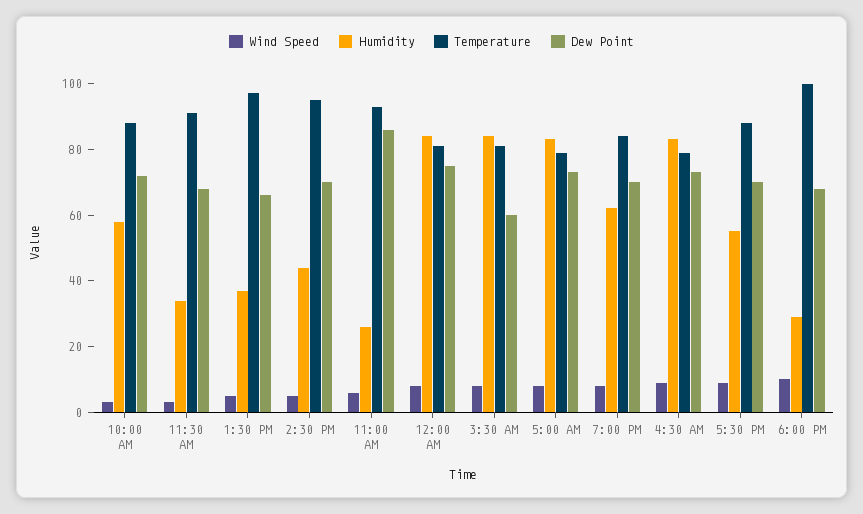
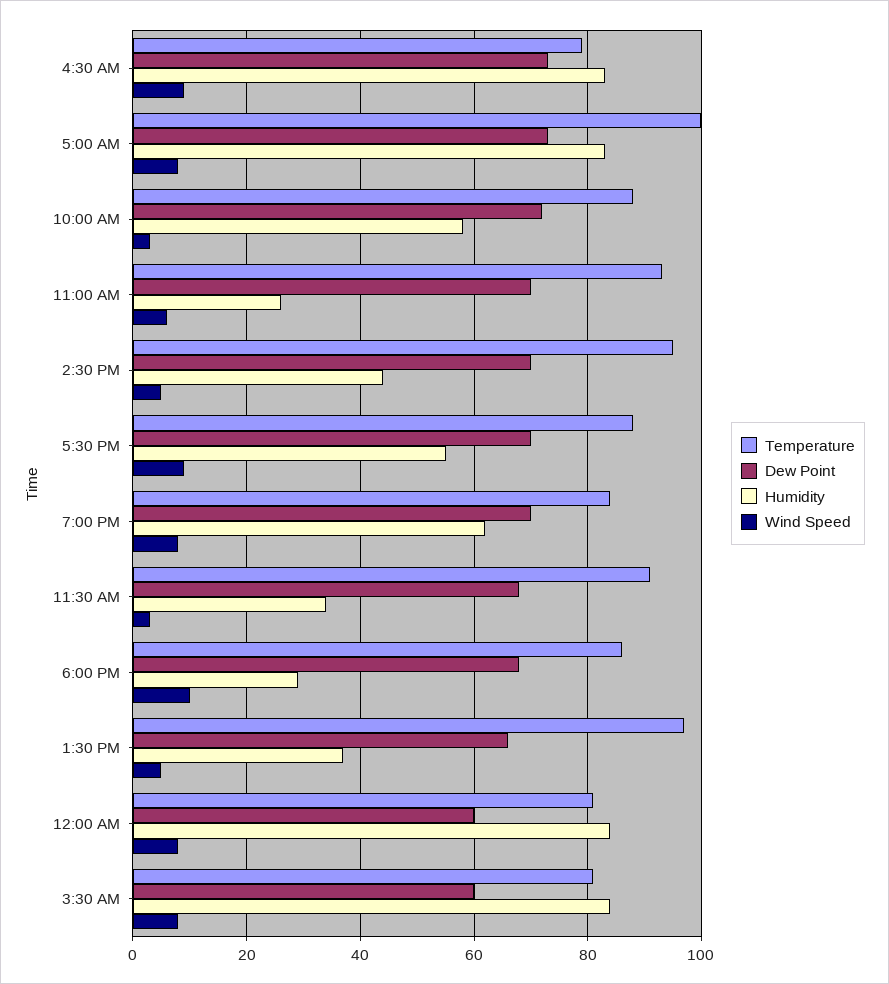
  {
    "Wind Speed": {
      "10:00 AM": 5,
      "11:30 AM": 5,
      "1:30 PM": 5,
      "2:30 PM": 5,
      "11:00 AM": 5,
      "12:00 AM": 10,
      "3:30 AM": 10,
      "5:00 AM": 10,
      "7:00 PM": 10,
      "4:30 AM": 10,
      "5:30 PM": 10,
      "6:00 PM": 10
    },
    "Humidity": {
      "10:00 AM": 60,
      "11:30 AM": 35,
      "1:30 PM": 35,
      "2:30 PM": 45,
      "11:00 AM": 25,
      "12:00 AM": 85,
      "3:30 AM": 85,
      "5:00 AM": 85,
      "7:00 PM": 60,
      "4:30 AM": 85,
      "5:30 PM": 55,
      "6:00 PM": 30
    },
    "Temperature": {
      "10:00 AM": 90,
      "11:30 AM": 90,
      "1:30 PM": 95,
      "2:30 PM": 95,
      "11:00 AM": 95,
      "12:00 AM": 80,
      "3:30 AM": 80,
-     "5:00 AM": 80,
+     "5:00 AM": 100,
      "7:00 PM": 85,
      "4:30 AM": 80,
      "5:30 PM": 90,
-     "6:00 PM": 100
+     "6:00 PM": 85
    },
    "Dew Point": {
      "10:00 AM": 70,
      "11:30 AM": 70,
      "1:30 PM": 65,
      "2:30 PM": 70,
-     "11:00 AM": 85,
+     "11:00 AM": 70,
-     "12:00 AM": 75,
+     "12:00 AM": 60,
      "3:30 AM": 60,
      "5:00 AM": 75,
      "7:00 PM": 70,
      "4:30 AM": 75,
      "5:30 PM": 70,
      "6:00 PM": 70
    }
  }

